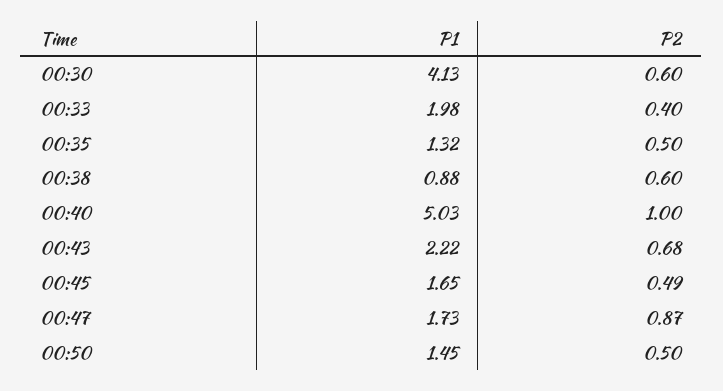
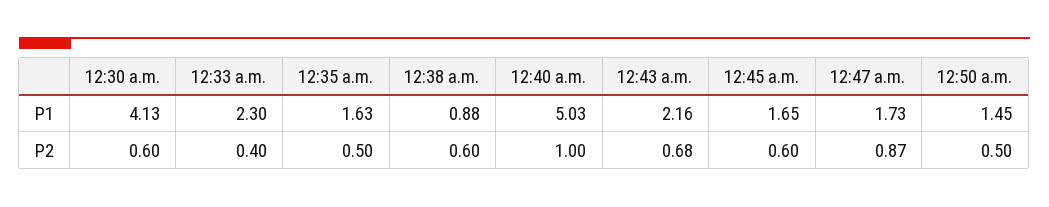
  {
    "P1": {
      "00:30": 4.13,
-     "00:33": 1.98,
+     "00:33": 2.3,
-     "00:35": 1.32,
+     "00:35": 1.63,
      "00:38": 0.88,
      "00:40": 5.03,
-     "00:43": 2.22,
+     "00:43": 2.16,
      "00:45": 1.65,
      "00:47": 1.73,
      "00:50": 1.45
    },
    "P2": {
      "00:30": 0.6,
      "00:33": 0.4,
      "00:35": 0.5,
      "00:38": 0.6,
      "00:40": 1,
      "00:43": 0.68,
-     "00:45": 0.49,
+     "00:45": 0.6,
      "00:47": 0.87,
      "00:50": 0.5
    }
  }

